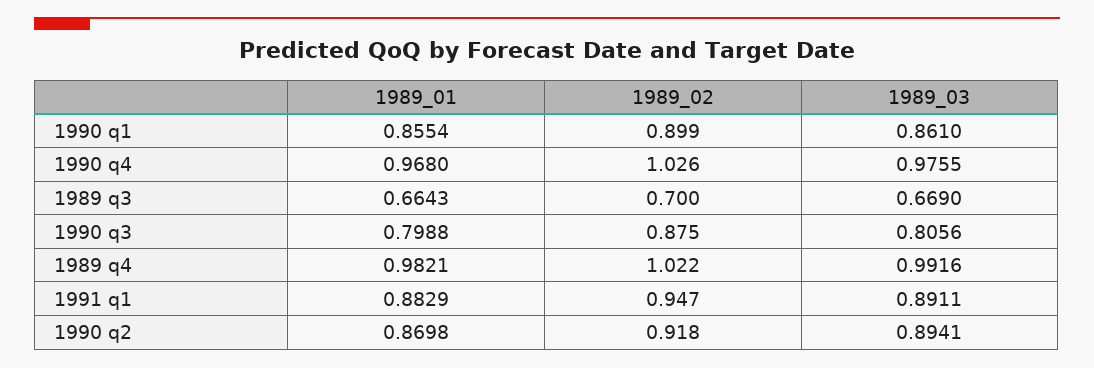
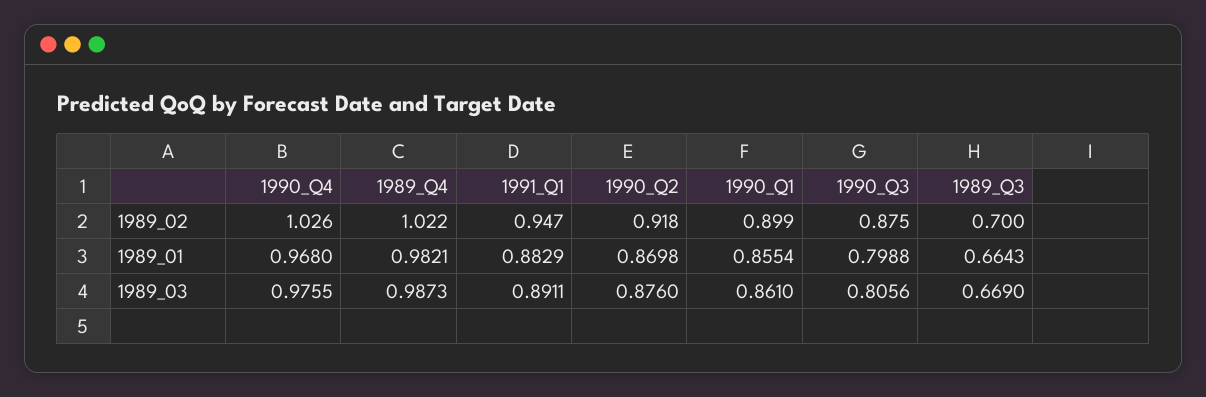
  {
    "1989_01": {
      "1990 q1": 0.8554,
      "1990 q4": 0.968,
      "1989 q3": 0.6643,
      "1990 q3": 0.7988,
      "1989 q4": 0.9821,
      "1991 q1": 0.8829,
      "1990 q2": 0.8698
    },
    "1989_02": {
      "1990 q1": 0.899,
      "1990 q4": 1.026,
      "1989 q3": 0.7,
      "1990 q3": 0.875,
      "1989 q4": 1.022,
      "1991 q1": 0.947,
      "1990 q2": 0.918
    },
    "1989_03": {
      "1990 q1": 0.861,
      "1990 q4": 0.9755,
      "1989 q3": 0.669,
      "1990 q3": 0.8056,
-     "1989 q4": 0.9916,
+     "1989 q4": 0.9873,
      "1991 q1": 0.8911,
-     "1990 q2": 0.8941
+     "1990 q2": 0.876
    }
  }

